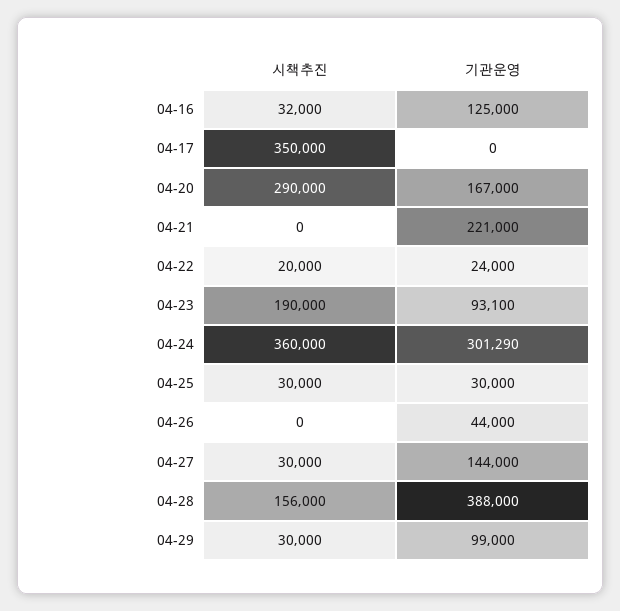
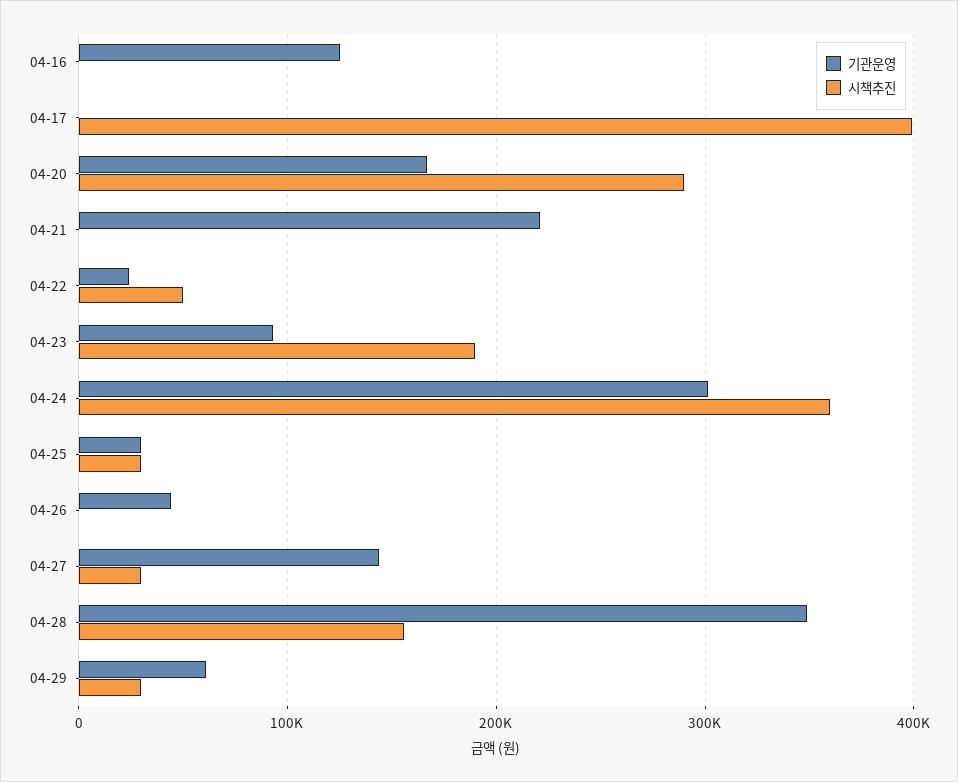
  {
    "시책추진": {
-     "04-16": 32000,
+     "04-16": 0,
-     "04-17": 350000,
+     "04-17": 400000,
      "04-20": 290000,
      "04-21": 0,
-     "04-22": 20000,
+     "04-22": 50000,
      "04-23": 190000,
      "04-24": 360000,
      "04-25": 30000,
      "04-26": 0,
      "04-27": 30000,
      "04-28": 156000,
      "04-29": 30000
    },
    "기관운영": {
      "04-16": 125000,
      "04-17": 0,
      "04-20": 167000,
      "04-21": 221000,
      "04-22": 24000,
      "04-23": 93100,
      "04-24": 301290,
      "04-25": 30000,
      "04-26": 44000,
      "04-27": 144000,
-     "04-28": 388000,
+     "04-28": 350000,
-     "04-29": 99000
+     "04-29": 60000
    }
  }

